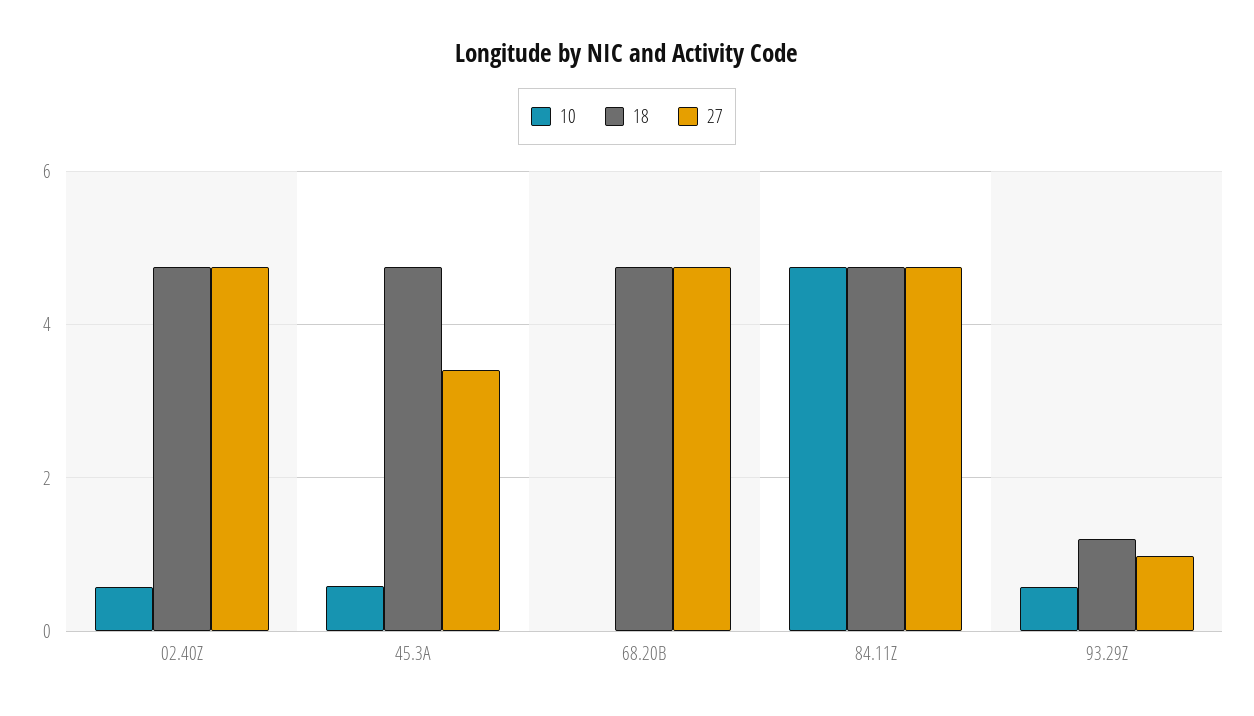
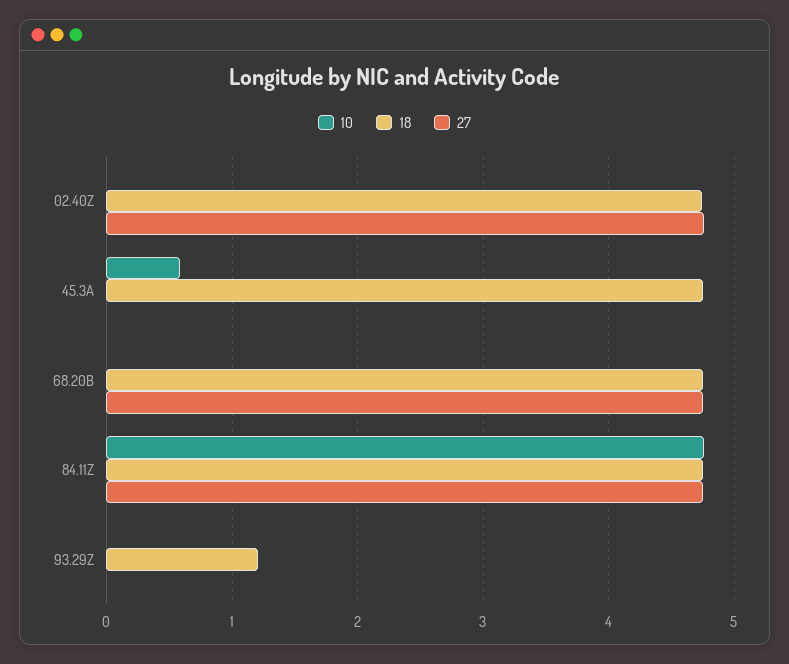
  {
    "10": {
-     "02.40Z": 0.6,
+     "02.40Z": 0,
      "45.3A": 0.6,
      "68.20B": 0,
      "84.11Z": 4.8,
-     "93.29Z": 0.6
+     "93.29Z": 0
    },
    "18": {
      "02.40Z": 4.7,
      "45.3A": 4.7,
      "68.20B": 4.8,
      "84.11Z": 4.8,
      "93.29Z": 1.2
    },
    "27": {
      "02.40Z": 4.8,
-     "45.3A": 3.4,
+     "45.3A": 0,
      "68.20B": 4.8,
      "84.11Z": 4.7,
-     "93.29Z": 1
+     "93.29Z": 0
    }
  }

